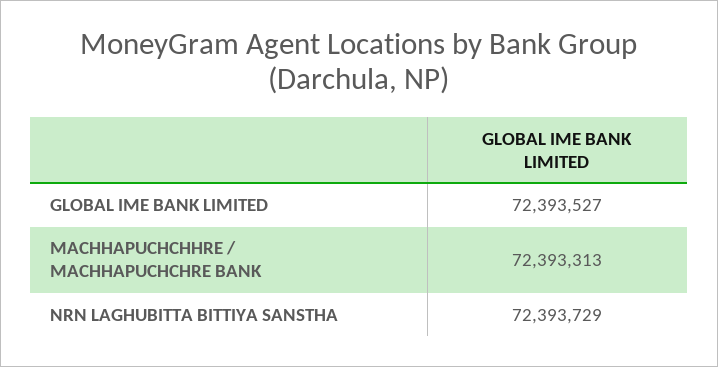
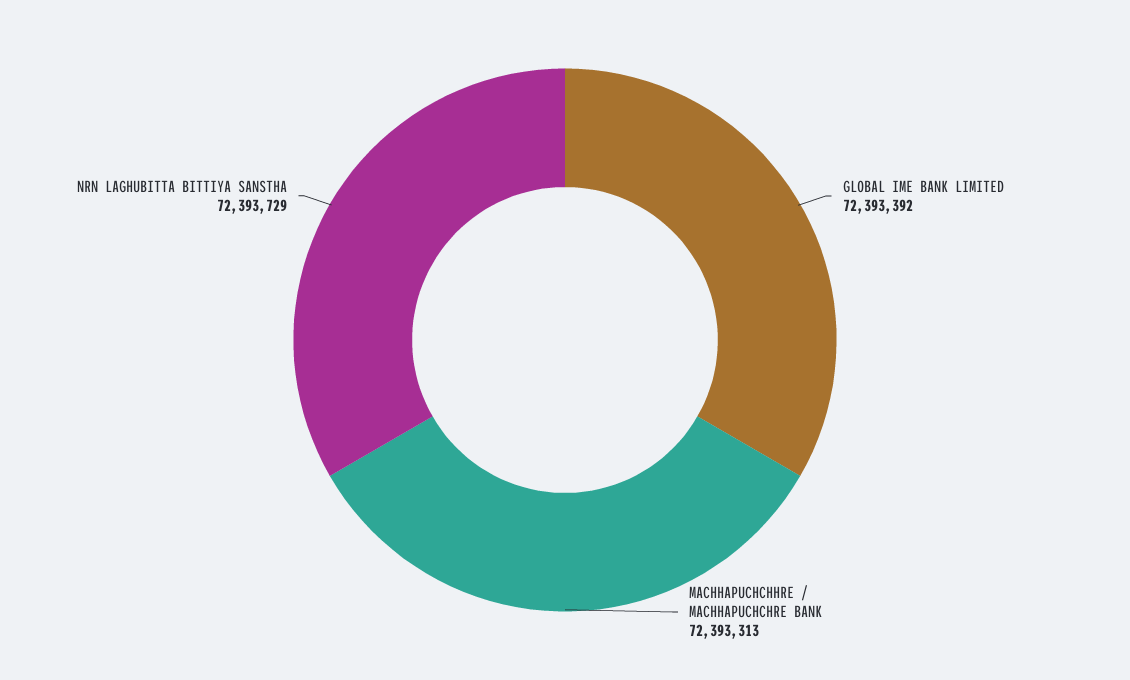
  {
-   "GLOBAL IME BANK LIMITED": 72393527,
+   "GLOBAL IME BANK LIMITED": 72393392,
    "MACHHAPUCHCHHRE / MACHHAPUCHCHRE BANK": 72393313,
    "NRN LAGHUBITTA BITTIYA SANSTHA": 72393729
  }

